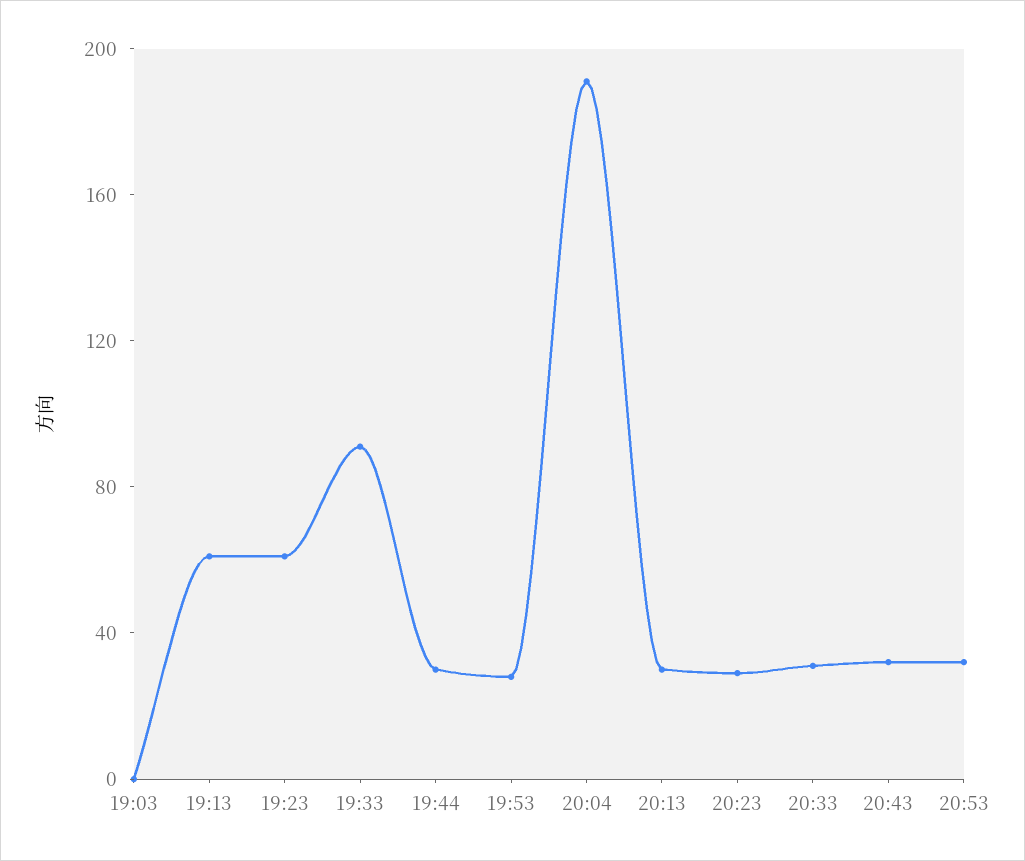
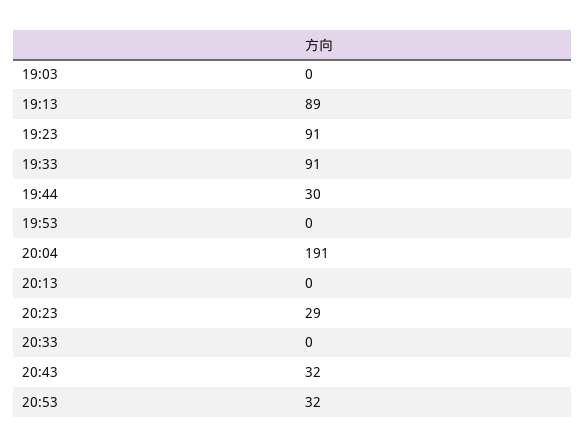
  {
    "19:03": 0,
-   "19:13": 60,
+   "19:13": 89,
-   "19:23": 60,
+   "19:23": 91,
    "19:33": 91,
    "19:44": 30,
-   "19:53": 30,
+   "19:53": 0,
    "20:04": 191,
-   "20:13": 30,
+   "20:13": 0,
    "20:23": 29,
-   "20:33": 30,
+   "20:33": 0,
    "20:43": 32,
    "20:53": 32
  }

